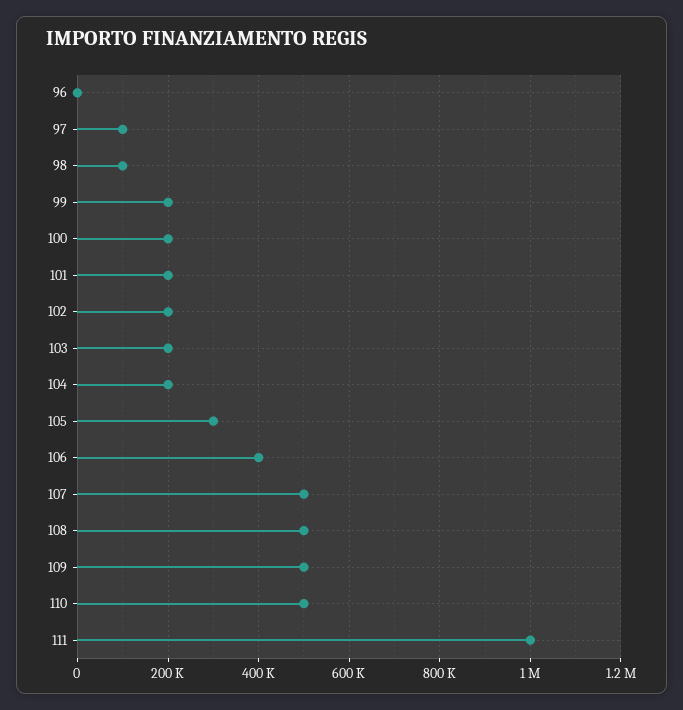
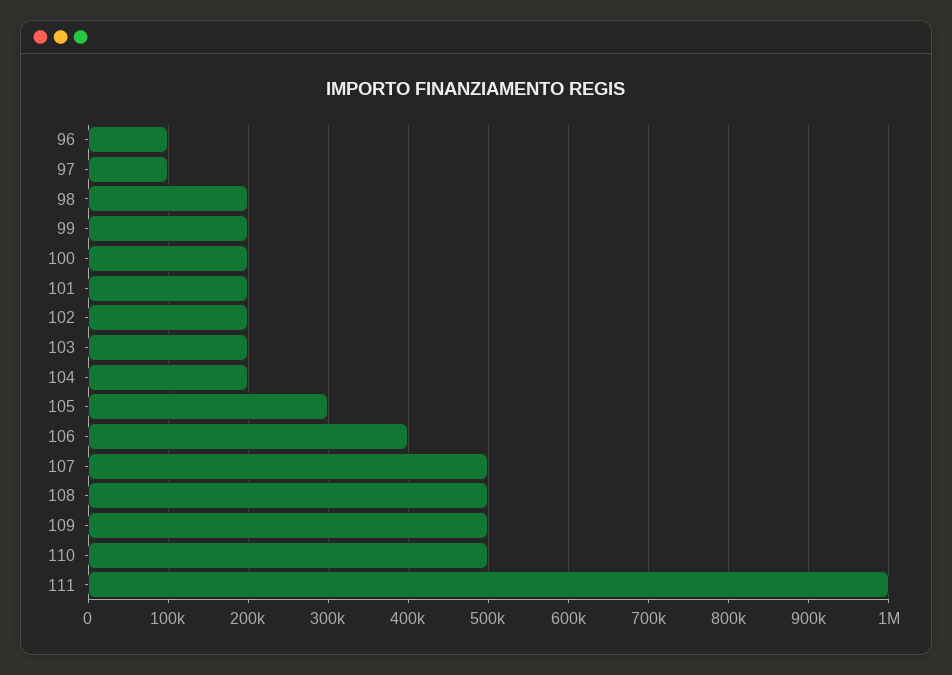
  {
-   "96": 0,
+   "96": 100000,
    "97": 100000,
-   "98": 100000,
+   "98": 200000,
    "99": 200000,
    "100": 200000,
    "101": 200000,
    "102": 200000,
    "103": 200000,
    "104": 200000,
    "105": 300000,
    "106": 400000,
    "107": 500000,
    "108": 500000,
    "109": 500000,
    "110": 500000,
    "111": 1000000
  }

